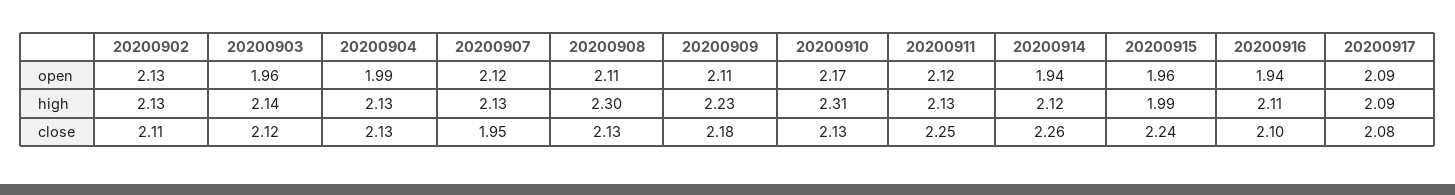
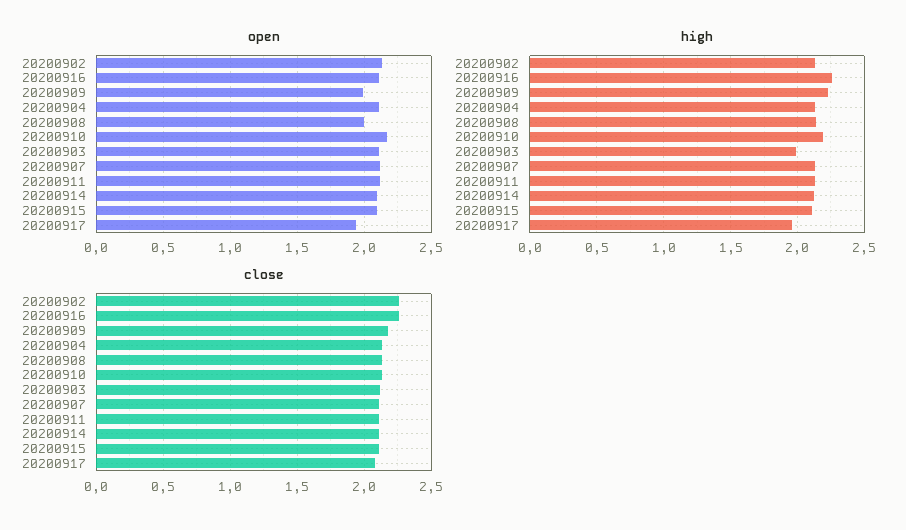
  {
    "open": {
      "20200902": 2.13,
-     "20200903": 1.96,
+     "20200903": 2.1,
-     "20200904": 1.99,
+     "20200904": 2.1,
      "20200907": 2.12,
-     "20200908": 2.11,
+     "20200908": 2,
-     "20200909": 2.11,
+     "20200909": 2,
      "20200910": 2.17,
      "20200911": 2.12,
-     "20200914": 1.94,
+     "20200914": 2.1,
-     "20200915": 1.96,
+     "20200915": 2.1,
-     "20200916": 1.94,
+     "20200916": 2.1,
-     "20200917": 2.09
+     "20200917": 1.95
    },
    "high": {
      "20200902": 2.13,
-     "20200903": 2.14,
+     "20200903": 2,
      "20200904": 2.13,
      "20200907": 2.13,
-     "20200908": 2.3,
+     "20200908": 2.15,
      "20200909": 2.23,
-     "20200910": 2.31,
+     "20200910": 2.2,
      "20200911": 2.13,
      "20200914": 2.12,
-     "20200915": 1.99,
+     "20200915": 2.1,
-     "20200916": 2.11,
+     "20200916": 2.25,
-     "20200917": 2.09
+     "20200917": 1.95
    },
    "close": {
-     "20200902": 2.11,
+     "20200902": 2.25,
      "20200903": 2.12,
      "20200904": 2.13,
-     "20200907": 1.95,
+     "20200907": 2.1,
      "20200908": 2.13,
      "20200909": 2.18,
      "20200910": 2.13,
-     "20200911": 2.25,
+     "20200911": 2.1,
-     "20200914": 2.26,
+     "20200914": 2.1,
-     "20200915": 2.24,
+     "20200915": 2.1,
-     "20200916": 2.1,
+     "20200916": 2.25,
      "20200917": 2.08
    }
  }

